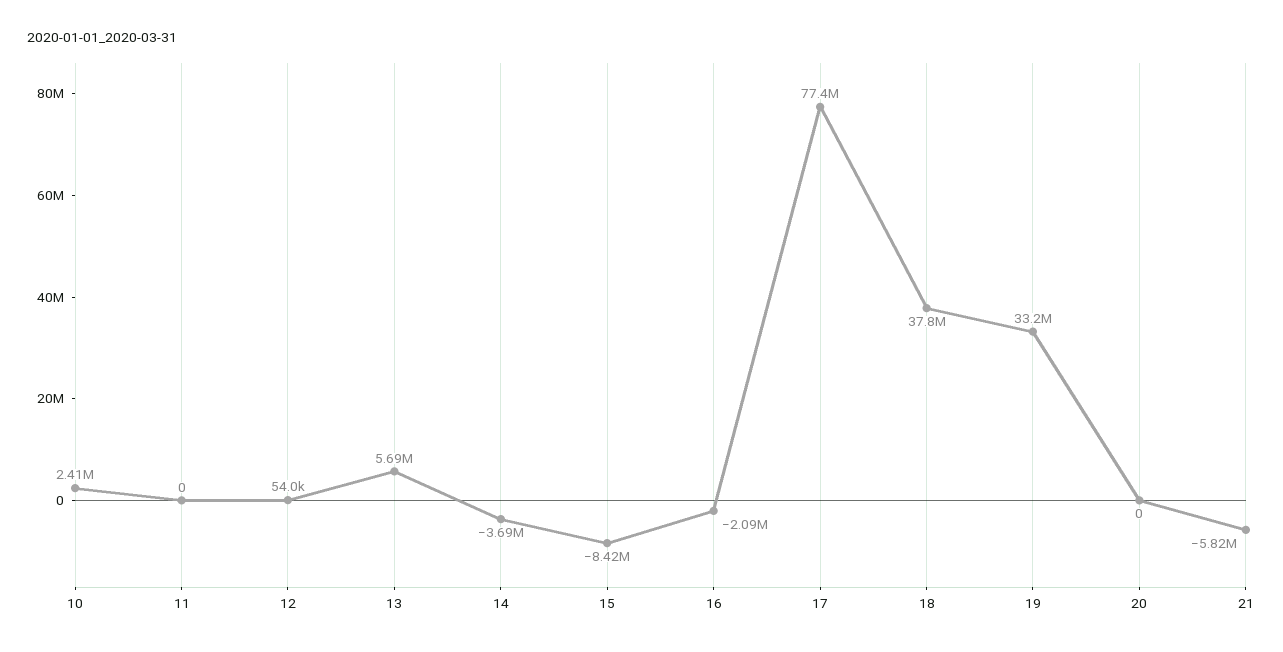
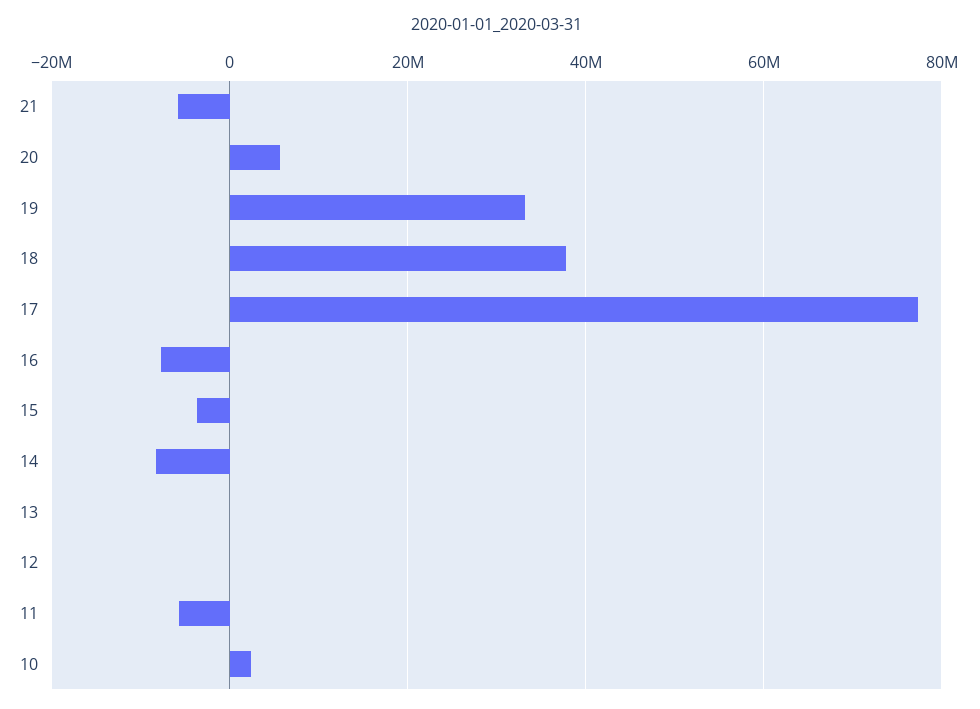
  {
    "10": 2410000,
-   "11": 0,
+   "11": -6000000,
    "12": 54000,
-   "13": 5690000,
+   "13": 0,
-   "14": -3690000,
+   "14": -8000000,
-   "15": -8420000,
+   "15": -4000000,
-   "16": -2090000,
+   "16": -8000000,
    "17": 77400000,
    "18": 37800000,
    "19": 33200000,
-   "20": 0,
+   "20": 6000000,
    "21": -5820000
  }

